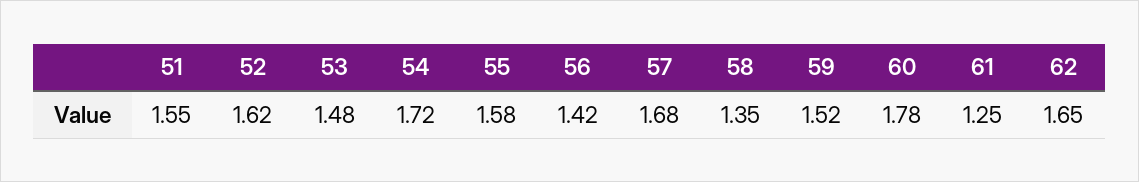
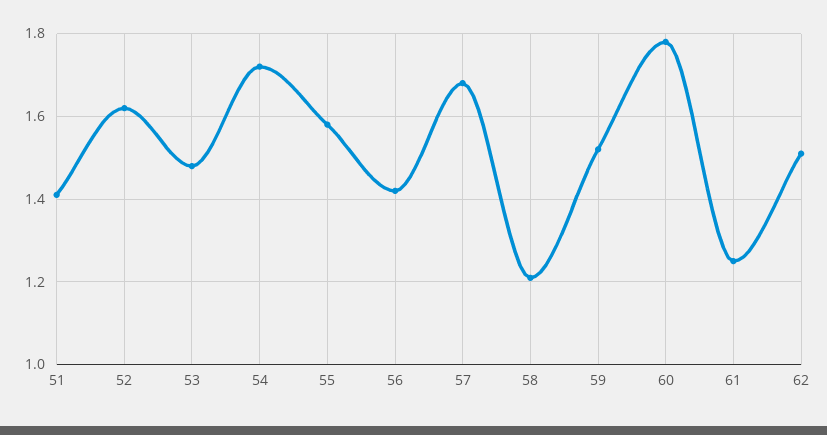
  {
-   "51": 1.55,
+   "51": 1.4,
    "52": 1.62,
    "53": 1.48,
    "54": 1.72,
    "55": 1.58,
    "56": 1.42,
    "57": 1.68,
-   "58": 1.35,
+   "58": 1.2,
    "59": 1.52,
    "60": 1.78,
    "61": 1.25,
-   "62": 1.65
+   "62": 1.5
  }

